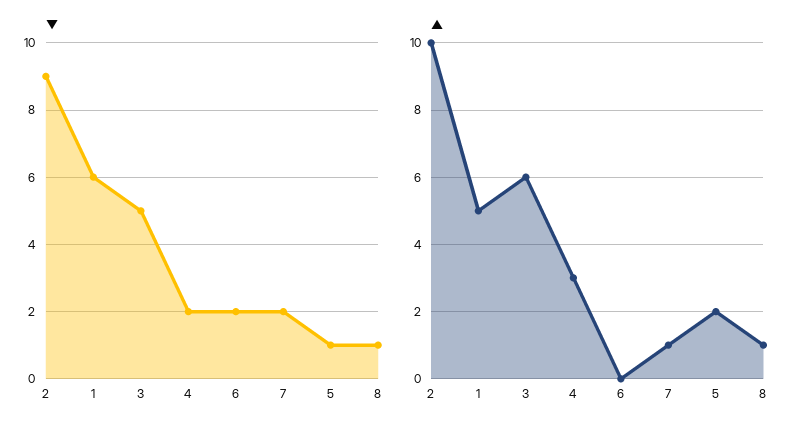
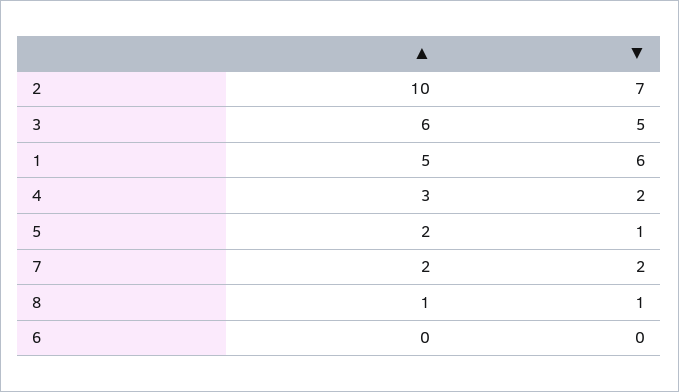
  {
    "▼": {
-     "2": 9,
+     "2": 7,
      "1": 6,
      "3": 5,
      "4": 2,
-     "6": 2,
+     "6": 0,
      "7": 2,
      "5": 1,
      "8": 1
    },
    "▲": {
      "2": 10,
      "1": 5,
      "3": 6,
      "4": 3,
      "6": 0,
-     "7": 1,
+     "7": 2,
      "5": 2,
      "8": 1
    }
  }

